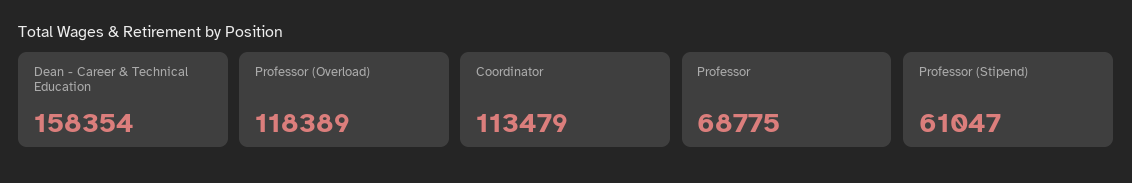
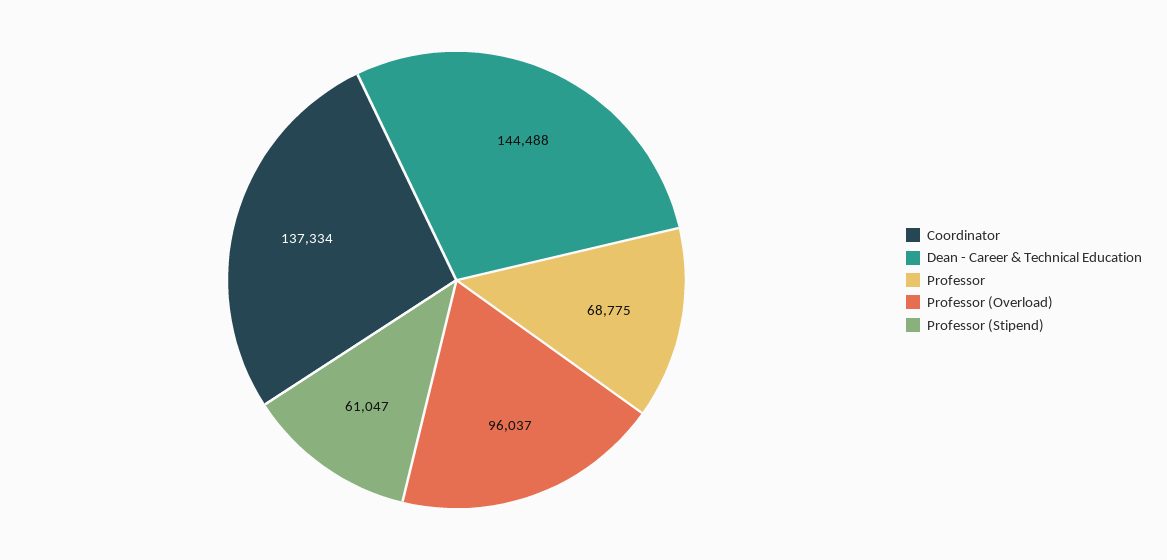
  {
-   "Dean - Career & Technical Education": 158354,
+   "Dean - Career & Technical Education": 144488,
-   "Professor (Overload)": 118389,
+   "Professor (Overload)": 96037,
-   "Coordinator": 113479,
+   "Coordinator": 137334,
    "Professor": 68775,
    "Professor (Stipend)": 61047
  }

